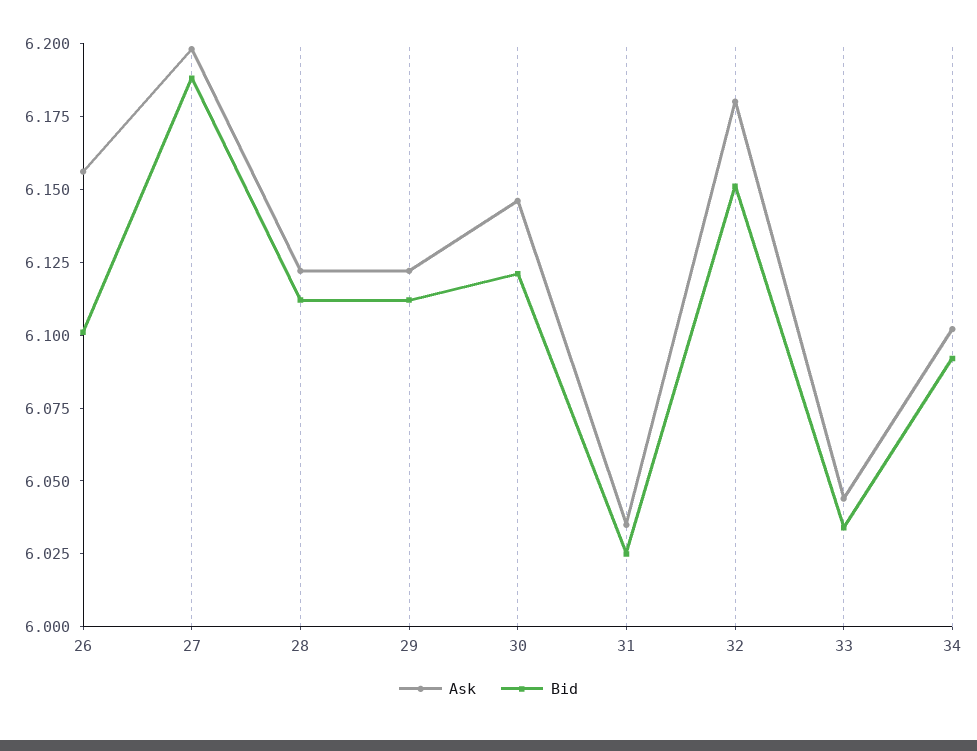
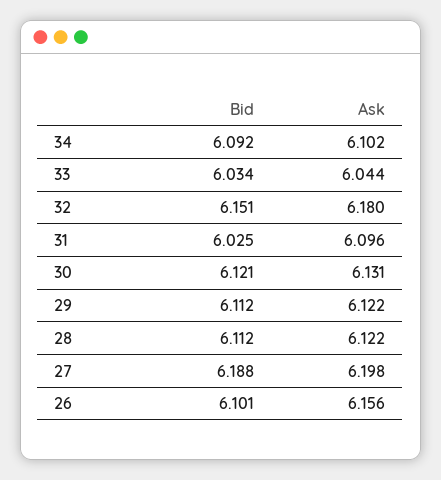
  {
    "Ask": {
      "26": 6.156,
      "27": 6.198,
      "28": 6.122,
      "29": 6.122,
-     "30": 6.145,
+     "30": 6.131,
-     "31": 6.035,
+     "31": 6.096,
      "32": 6.18,
      "33": 6.044,
      "34": 6.102
    },
    "Bid": {
      "26": 6.101,
      "27": 6.188,
      "28": 6.112,
      "29": 6.112,
      "30": 6.121,
      "31": 6.025,
      "32": 6.151,
      "33": 6.034,
      "34": 6.092
    }
  }

